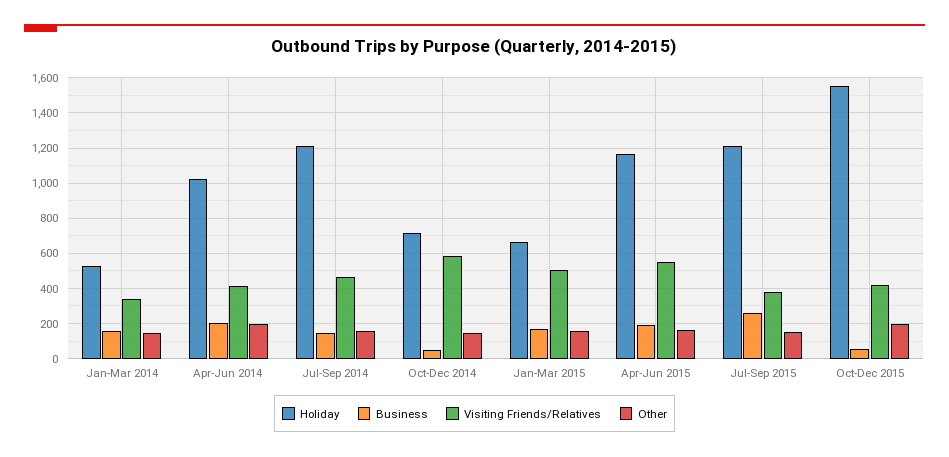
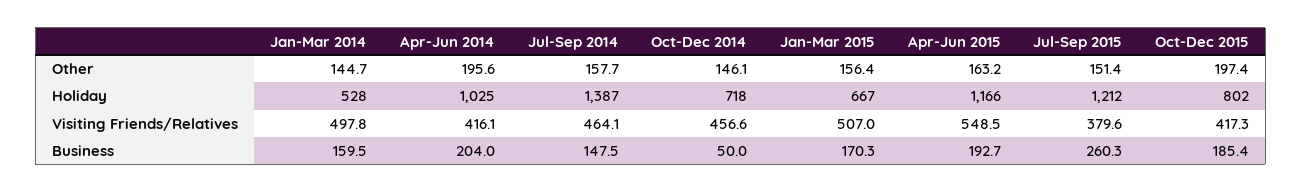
  {
    "Holiday": {
      "Jan-Mar 2014": 528,
      "Apr-Jun 2014": 1025,
-     "Jul-Sep 2014": 1200,
+     "Jul-Sep 2014": 1387,
      "Oct-Dec 2014": 718,
      "Jan-Mar 2015": 667,
      "Apr-Jun 2015": 1166,
      "Jul-Sep 2015": 1212,
-     "Oct-Dec 2015": 1550
+     "Oct-Dec 2015": 802
    },
    "Business": {
      "Jan-Mar 2014": 159.5,
      "Apr-Jun 2014": 204,
      "Jul-Sep 2014": 147.5,
      "Oct-Dec 2014": 50,
      "Jan-Mar 2015": 170.3,
      "Apr-Jun 2015": 192.7,
      "Jul-Sep 2015": 260.3,
-     "Oct-Dec 2015": 50
+     "Oct-Dec 2015": 185.4
    },
    "Visiting Friends/Relatives": {
-     "Jan-Mar 2014": 350,
+     "Jan-Mar 2014": 497.8,
      "Apr-Jun 2014": 416.1,
      "Jul-Sep 2014": 464.1,
-     "Oct-Dec 2014": 600,
+     "Oct-Dec 2014": 456.6,
      "Jan-Mar 2015": 507,
      "Apr-Jun 2015": 548.5,
      "Jul-Sep 2015": 379.6,
      "Oct-Dec 2015": 417.3
    },
    "Other": {
      "Jan-Mar 2014": 144.7,
      "Apr-Jun 2014": 195.6,
      "Jul-Sep 2014": 157.7,
      "Oct-Dec 2014": 146.1,
      "Jan-Mar 2015": 156.4,
      "Apr-Jun 2015": 163.2,
      "Jul-Sep 2015": 151.4,
      "Oct-Dec 2015": 197.4
    }
  }

